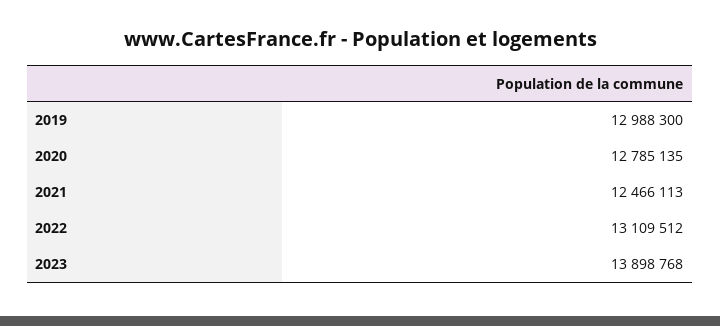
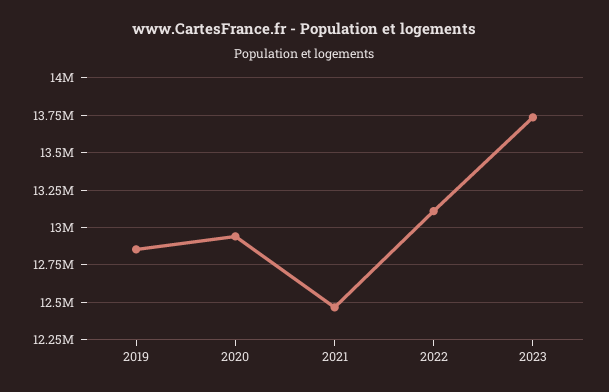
  {
-   "2019": 12988300,
+   "2019": 12850000,
-   "2020": 12785135,
+   "2020": 12950000,
    "2021": 12466113,
    "2022": 13109512,
-   "2023": 13898768
+   "2023": 13750000
  }

